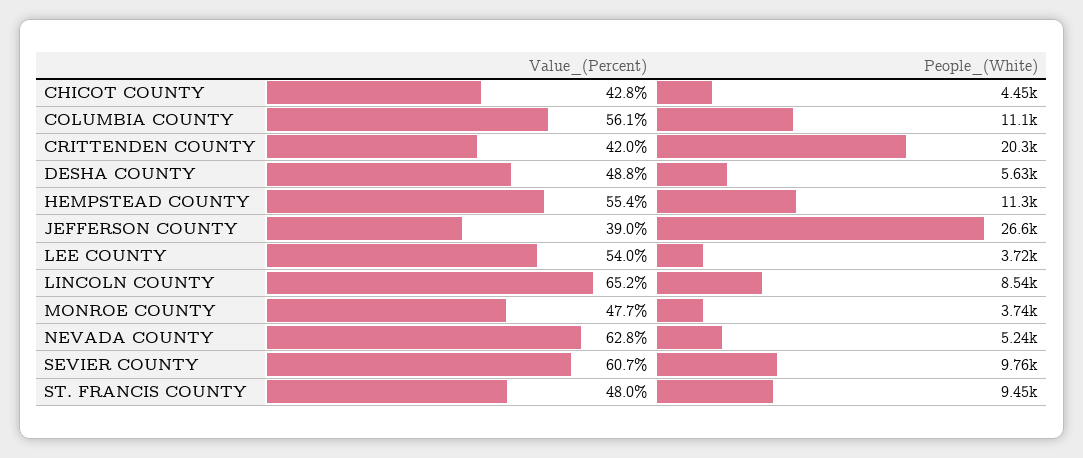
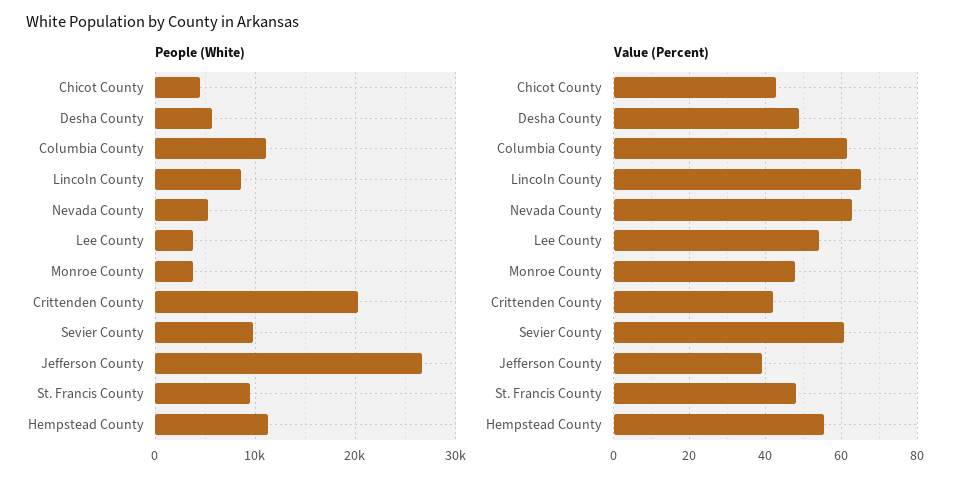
  {
    "Value_(Percent)": {
      "CHICOT COUNTY": 42.8,
-     "COLUMBIA COUNTY": 56.1,
+     "COLUMBIA COUNTY": 62,
      "CRITTENDEN COUNTY": 42,
      "DESHA COUNTY": 48.8,
      "HEMPSTEAD COUNTY": 55.4,
      "JEFFERSON COUNTY": 39,
      "LEE COUNTY": 54,
      "LINCOLN COUNTY": 65.2,
      "MONROE COUNTY": 47.7,
      "NEVADA COUNTY": 62.8,
      "SEVIER COUNTY": 60.7,
      "ST. FRANCIS COUNTY": 48
    },
    "People_(White)": {
      "CHICOT COUNTY": 4450,
      "COLUMBIA COUNTY": 11100,
      "CRITTENDEN COUNTY": 20300,
      "DESHA COUNTY": 5630,
      "HEMPSTEAD COUNTY": 11300,
      "JEFFERSON COUNTY": 26600,
      "LEE COUNTY": 3720,
      "LINCOLN COUNTY": 8540,
      "MONROE COUNTY": 3740,
      "NEVADA COUNTY": 5240,
      "SEVIER COUNTY": 9760,
      "ST. FRANCIS COUNTY": 9450
    }
  }

